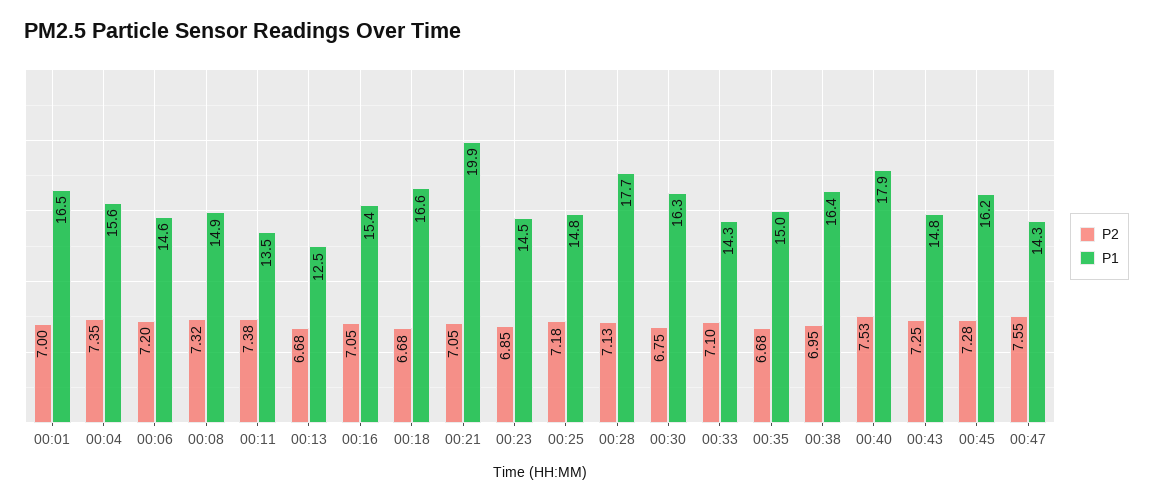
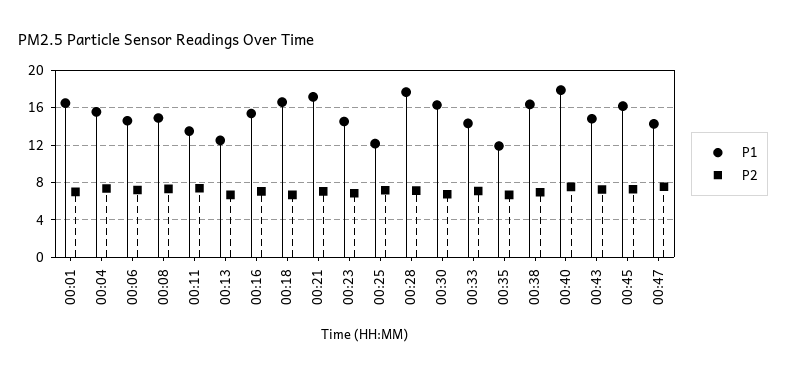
  {
    "P2": {
      "00:01": 7,
      "00:04": 7.35,
      "00:06": 7.2,
      "00:08": 7.32,
      "00:11": 7.38,
      "00:13": 6.68,
      "00:16": 7.05,
      "00:18": 6.68,
      "00:21": 7.05,
      "00:23": 6.85,
      "00:25": 7.18,
      "00:28": 7.13,
      "00:30": 6.75,
      "00:33": 7.1,
      "00:35": 6.68,
      "00:38": 6.95,
      "00:40": 7.53,
      "00:43": 7.25,
      "00:45": 7.28,
      "00:47": 7.55
    },
    "P1": {
      "00:01": 16.5,
      "00:04": 15.6,
      "00:06": 14.6,
      "00:08": 14.9,
      "00:11": 13.5,
      "00:13": 12.5,
      "00:16": 15.4,
      "00:18": 16.6,
-     "00:21": 19.9,
+     "00:21": 17,
      "00:23": 14.5,
-     "00:25": 14.8,
+     "00:25": 12,
      "00:28": 17.7,
      "00:30": 16.3,
      "00:33": 14.3,
-     "00:35": 15,
+     "00:35": 12,
      "00:38": 16.4,
      "00:40": 17.9,
      "00:43": 14.8,
      "00:45": 16.2,
      "00:47": 14.3
    }
  }

